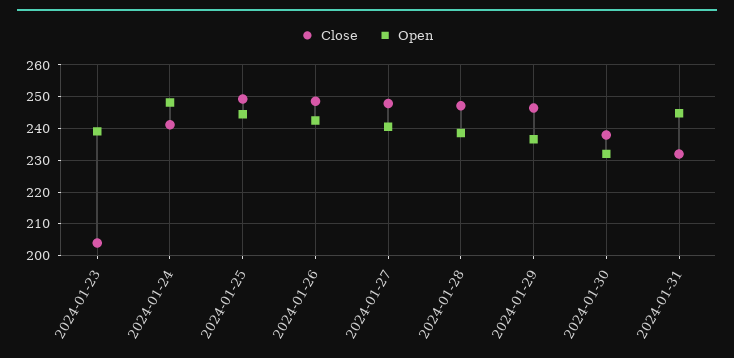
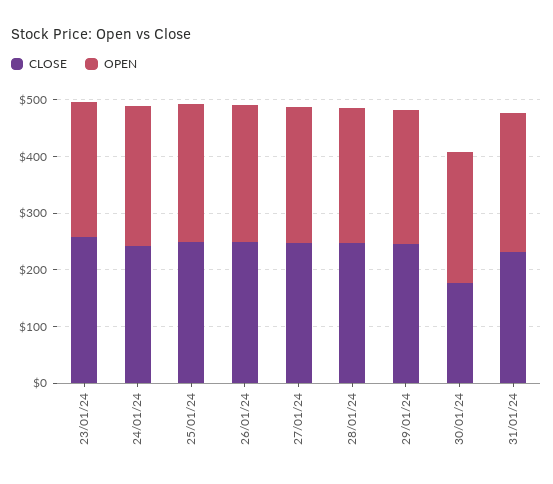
  {
    "Close": {
-     "2024-01-23": 204,
+     "2024-01-23": 260,
      "2024-01-24": 242,
      "2024-01-25": 250,
      "2024-01-26": 248,
      "2024-01-27": 248,
      "2024-01-28": 248,
      "2024-01-29": 246,
-     "2024-01-30": 238,
+     "2024-01-30": 180,
      "2024-01-31": 232
    },
    "Open": {
      "2024-01-23": 240,
      "2024-01-24": 248,
      "2024-01-25": 244,
      "2024-01-26": 242,
      "2024-01-27": 240,
      "2024-01-28": 238,
      "2024-01-29": 236,
      "2024-01-30": 232,
      "2024-01-31": 244
    }
  }

